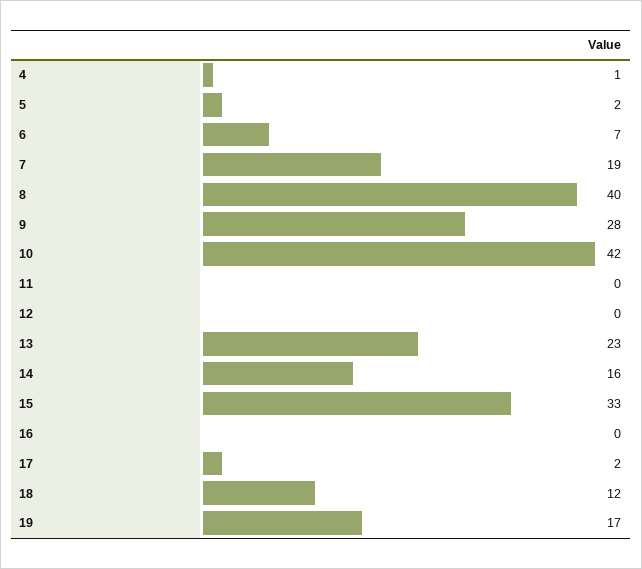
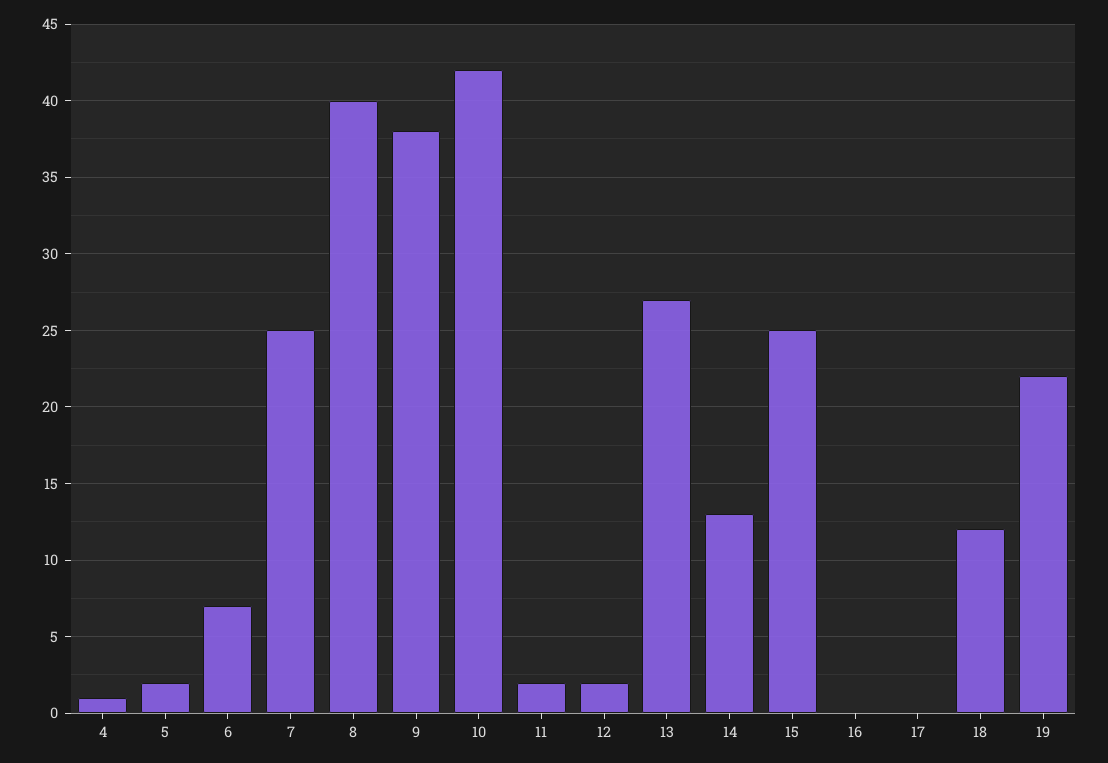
  {
    "4": 1,
    "5": 2,
    "6": 7,
-   "7": 19,
+   "7": 25,
    "8": 40,
-   "9": 28,
+   "9": 38,
    "10": 42,
-   "11": 0,
+   "11": 2,
-   "12": 0,
+   "12": 2,
-   "13": 23,
+   "13": 27,
-   "14": 16,
+   "14": 13,
-   "15": 33,
+   "15": 25,
    "16": 0,
-   "17": 2,
+   "17": 0,
    "18": 12,
-   "19": 17
+   "19": 22
  }

